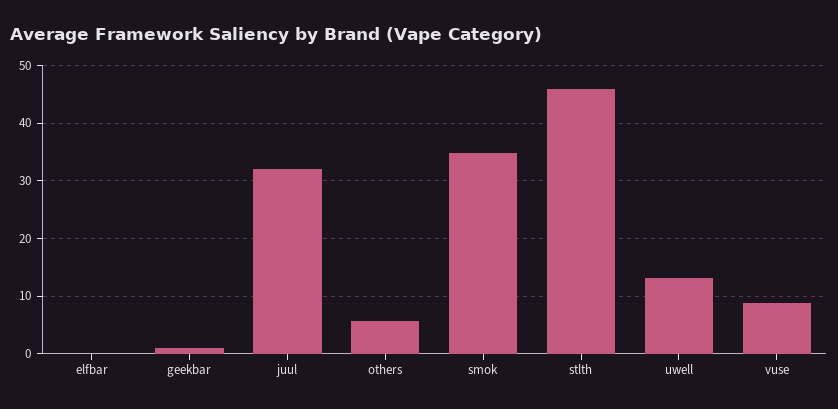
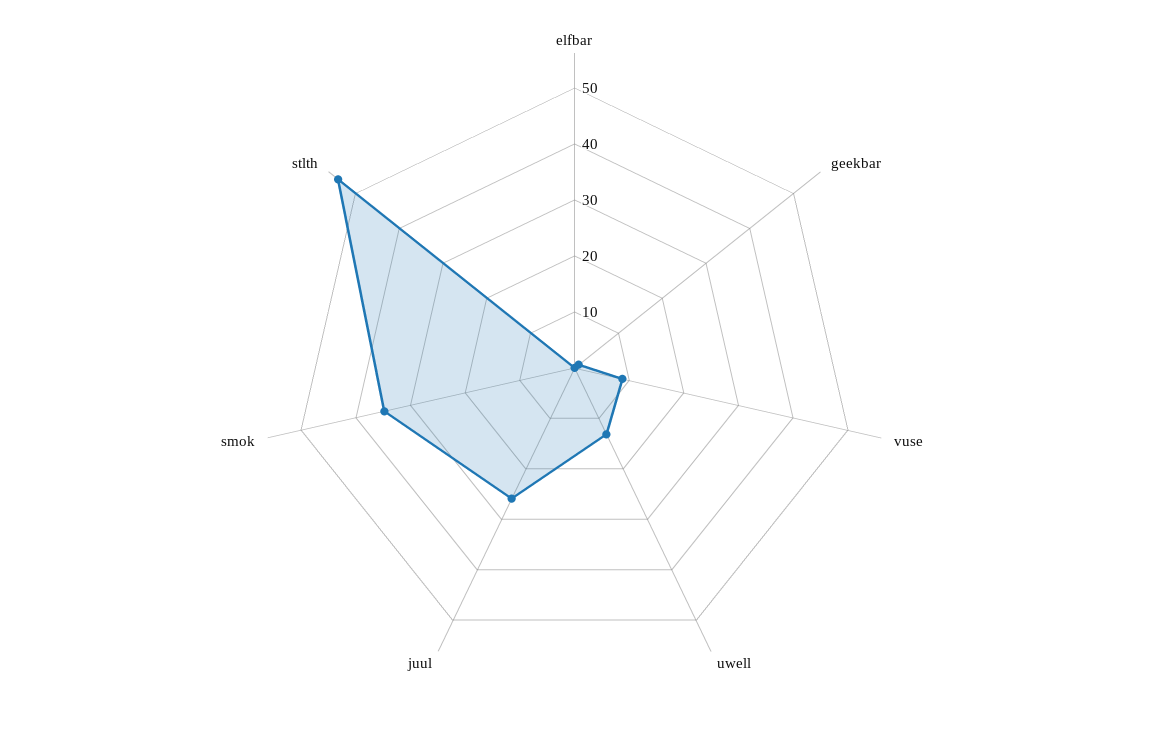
  {
    "elfbar": 0,
    "geekbar": 0,
-   "juul": 32,
+   "juul": 26,
-   "others": 6,
    "smok": 34,
-   "stlth": 46,
+   "stlth": 54,
    "uwell": 14,
    "vuse": 8
  }

